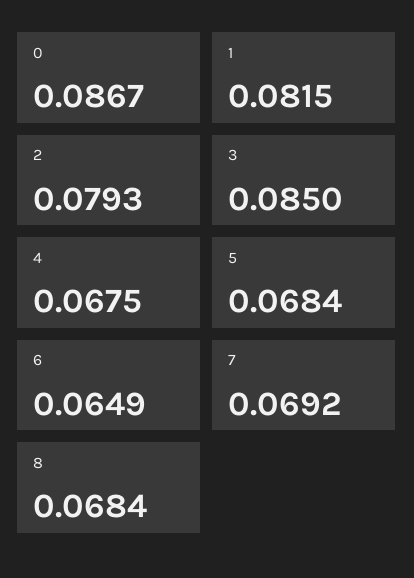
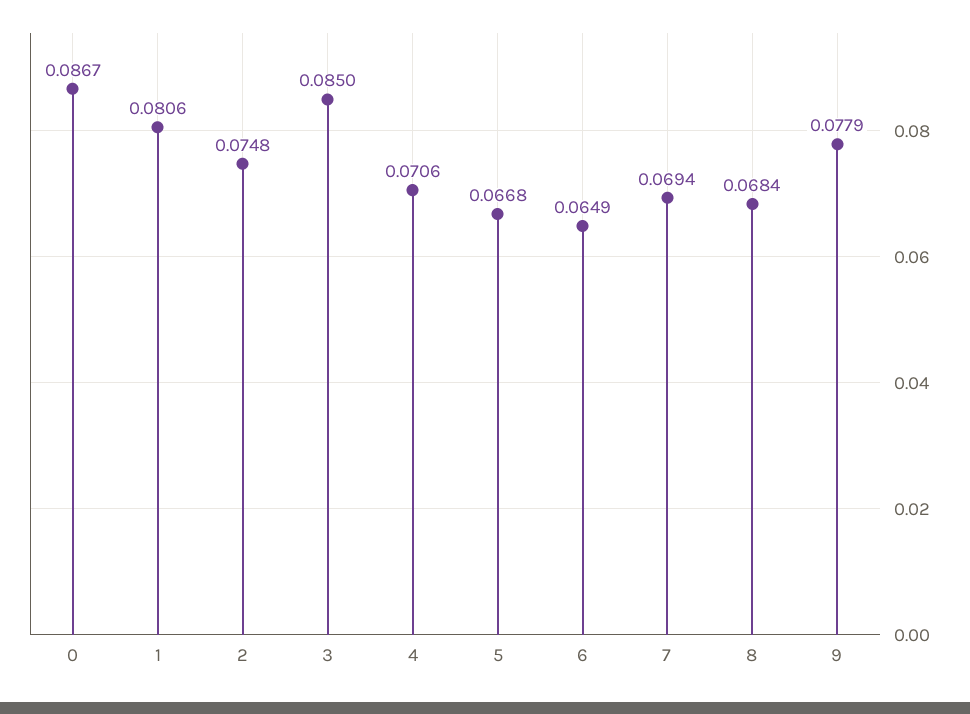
  {
    "0": 0.0867,
-   "1": 0.0815,
+   "1": 0.0806,
-   "2": 0.0793,
+   "2": 0.0748,
    "3": 0.085,
-   "4": 0.0675,
+   "4": 0.0706,
-   "5": 0.0684,
+   "5": 0.0668,
    "6": 0.0649,
-   "7": 0.0692,
+   "7": 0.0694,
-   "8": 0.0684
+   "8": 0.0684,
+   "9": 0.0779
  }

